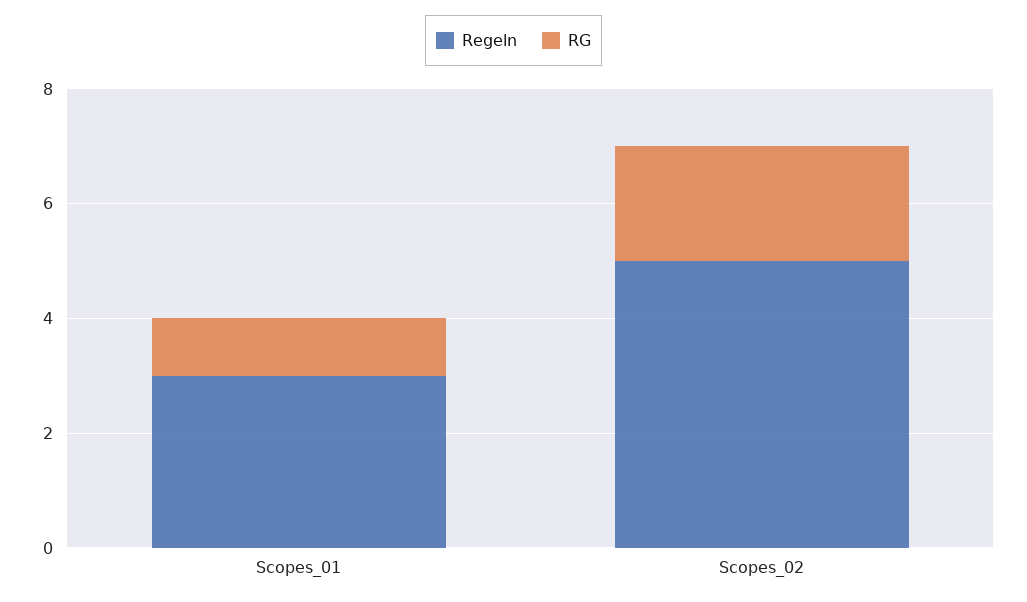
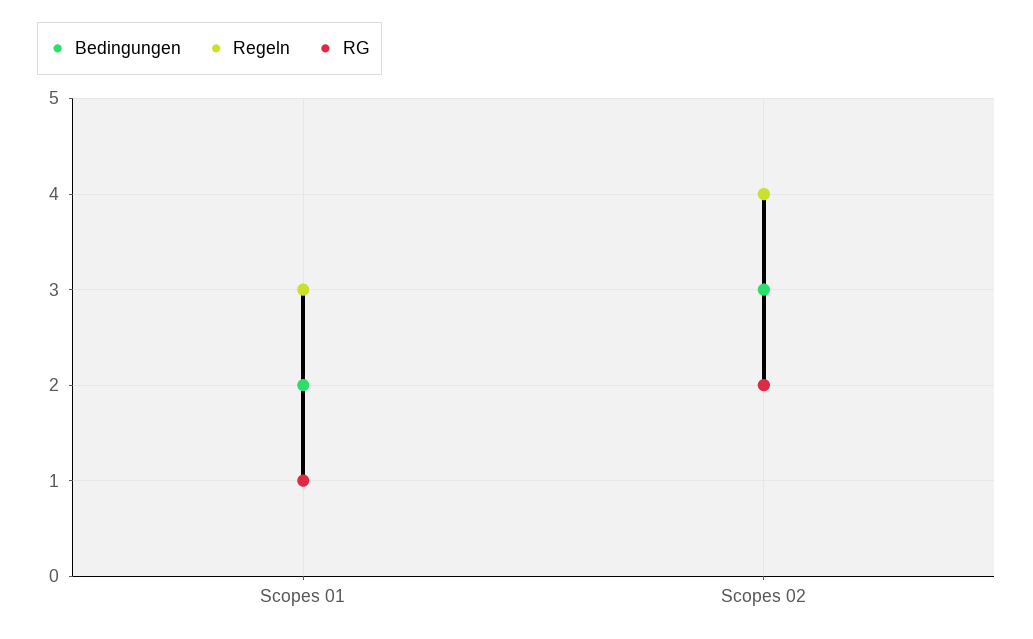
  {
    "Regeln": {
      "Scopes_01": 3,
-     "Scopes_02": 5
+     "Scopes_02": 4
    },
    "RG": {
      "Scopes_01": 1,
      "Scopes_02": 2
-   }
+   },
+   "Bedingungen": {
+     "Scopes_01": 2,
+     "Scopes_02": 3
+   }
  }

